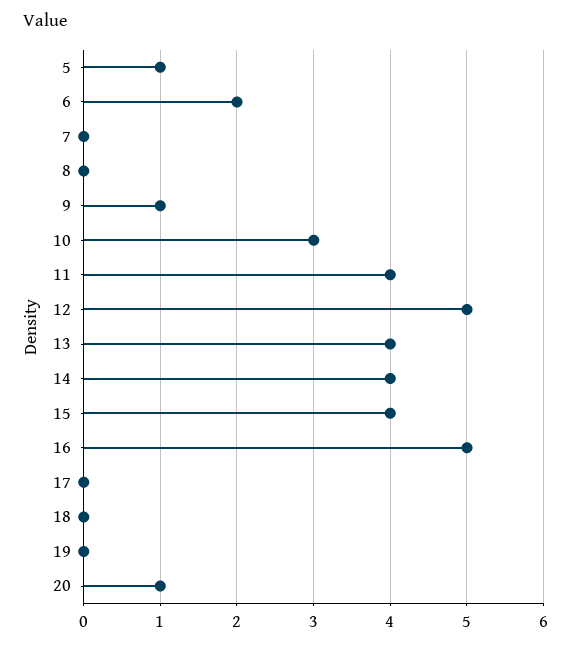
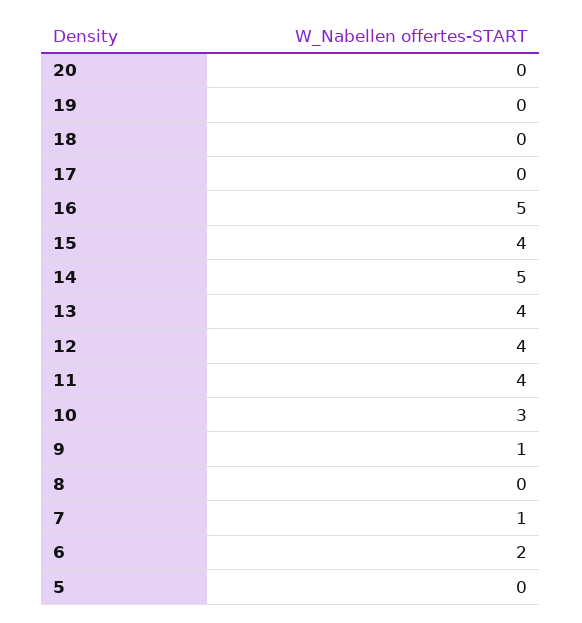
  {
-   "5": 1,
+   "5": 0,
    "6": 2,
-   "7": 0,
+   "7": 1,
    "8": 0,
    "9": 1,
    "10": 3,
    "11": 4,
-   "12": 5,
+   "12": 4,
    "13": 4,
-   "14": 4,
+   "14": 5,
    "15": 4,
    "16": 5,
    "17": 0,
    "18": 0,
    "19": 0,
-   "20": 1
+   "20": 0
  }

